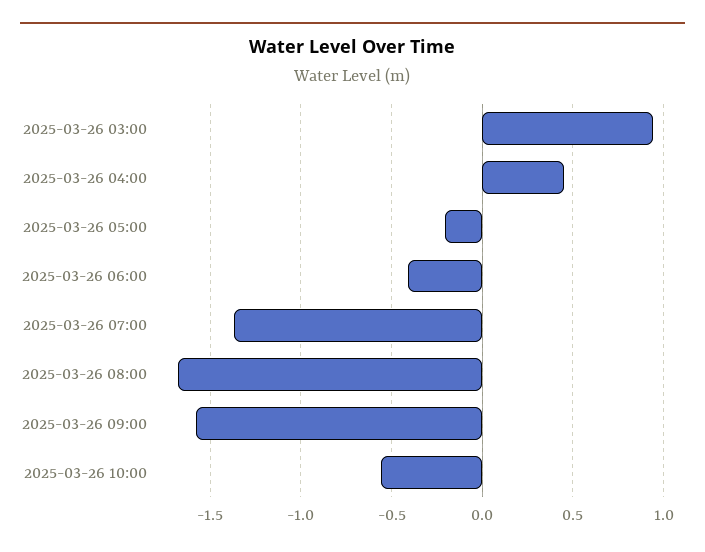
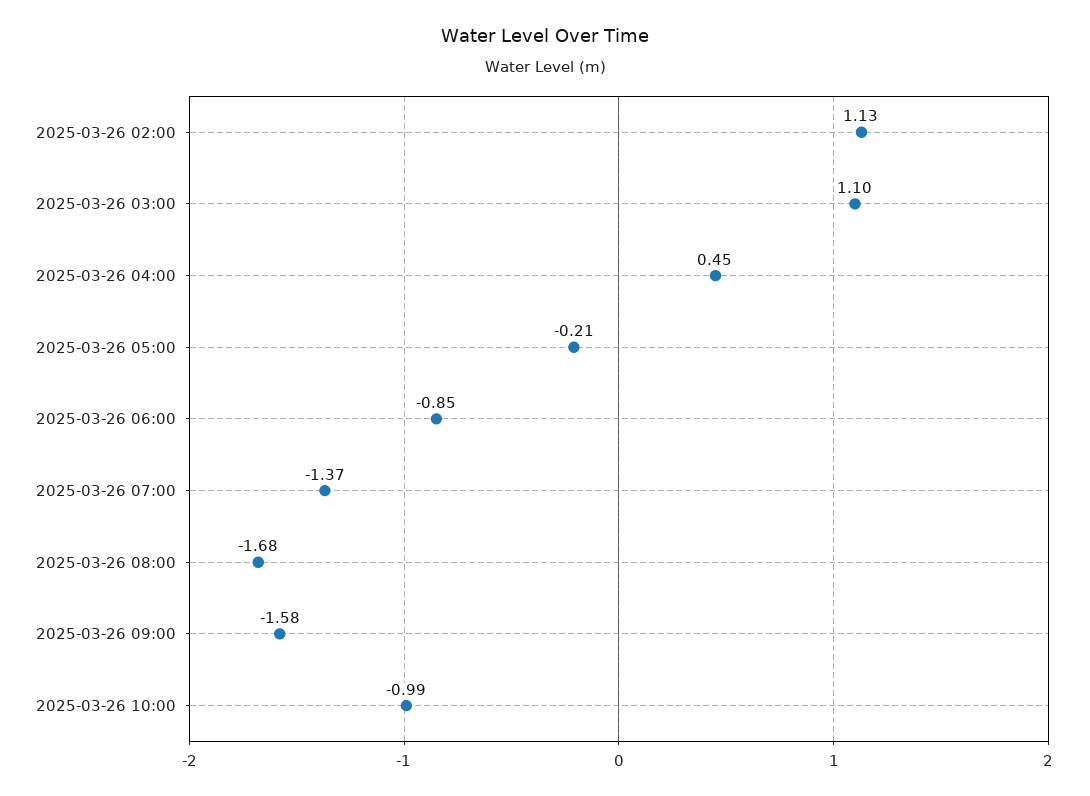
  {
-   "2025-03-26 03:00": 0.95,
+   "2025-03-26 03:00": 1.1,
    "2025-03-26 04:00": 0.45,
    "2025-03-26 05:00": -0.21,
-   "2025-03-26 06:00": -0.4,
+   "2025-03-26 06:00": -0.85,
    "2025-03-26 07:00": -1.37,
    "2025-03-26 08:00": -1.68,
    "2025-03-26 09:00": -1.58,
-   "2025-03-26 10:00": -0.55
+   "2025-03-26 10:00": -0.99,
+   "2025-03-26 02:00": 1.13
  }

